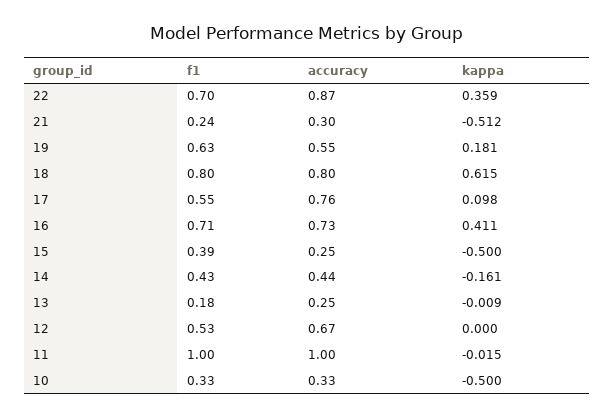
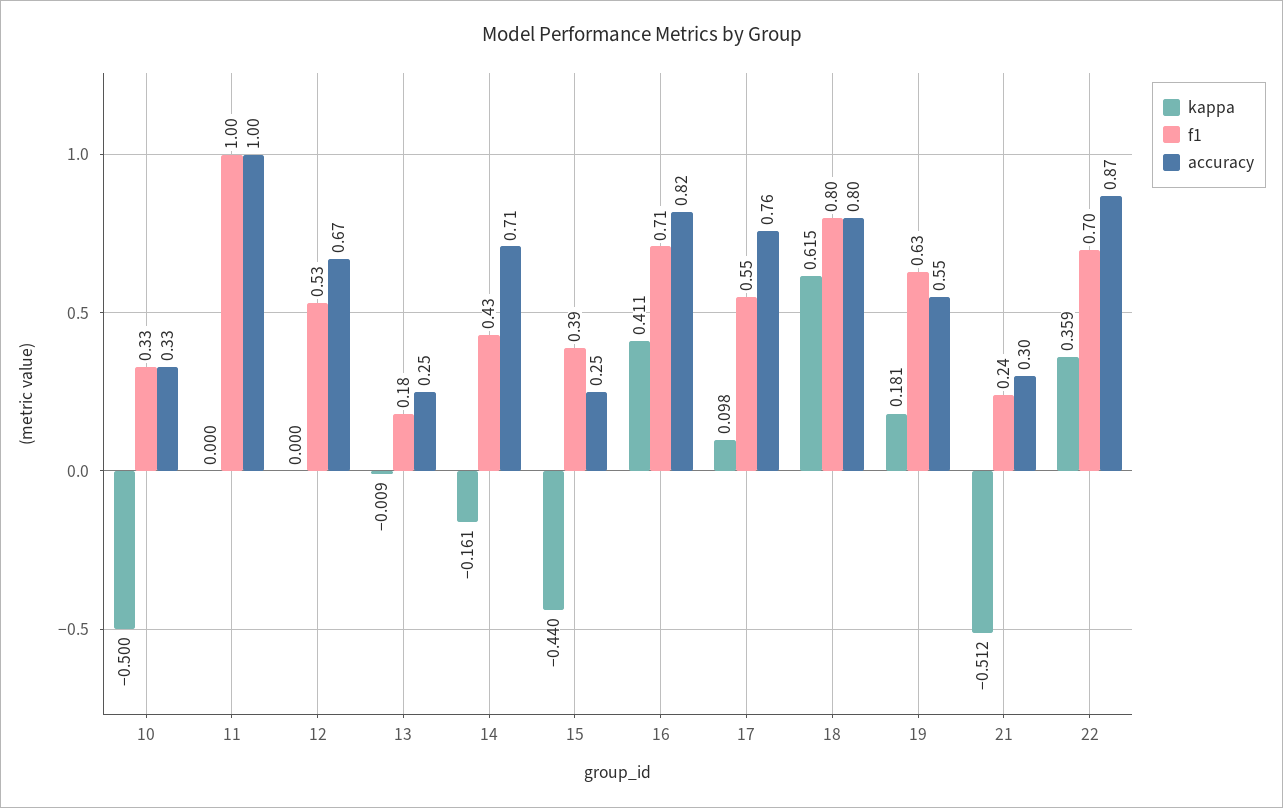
  {
    "f1": {
      "22": 0.7,
      "21": 0.24,
      "19": 0.63,
      "18": 0.8,
      "17": 0.55,
      "16": 0.71,
      "15": 0.39,
      "14": 0.43,
      "13": 0.18,
      "12": 0.53,
      "11": 1,
      "10": 0.33
    },
    "accuracy": {
      "22": 0.87,
      "21": 0.3,
      "19": 0.55,
      "18": 0.8,
      "17": 0.76,
-     "16": 0.73,
+     "16": 0.82,
      "15": 0.25,
-     "14": 0.44,
+     "14": 0.71,
      "13": 0.25,
      "12": 0.67,
      "11": 1,
      "10": 0.33
    },
    "kappa": {
      "22": 0.359,
      "21": -0.512,
      "19": 0.181,
      "18": 0.615,
      "17": 0.098,
      "16": 0.411,
-     "15": -0.5,
+     "15": -0.44,
      "14": -0.161,
      "13": -0.009,
      "12": 0,
-     "11": -0.015,
+     "11": 0,
      "10": -0.5
    }
  }

